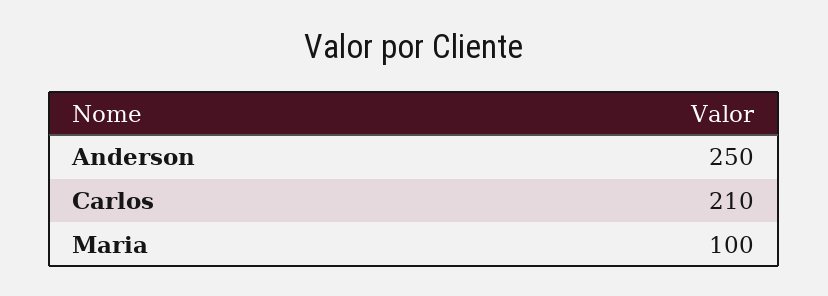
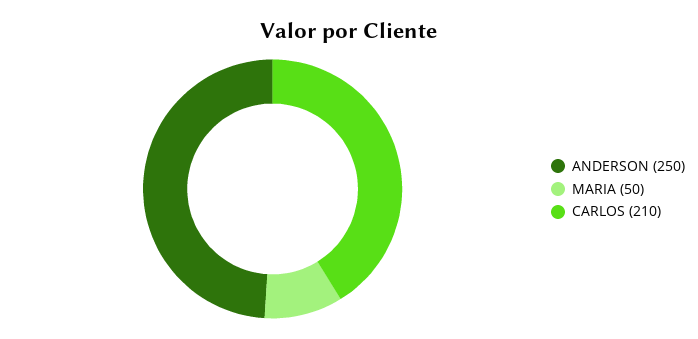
  {
    "Anderson": 250,
    "Carlos": 210,
-   "Maria": 100
+   "Maria": 50
  }

